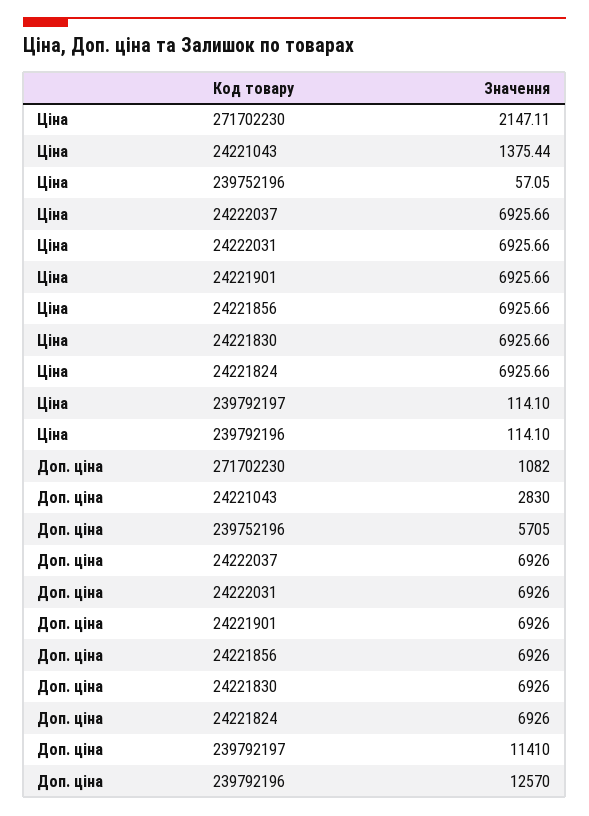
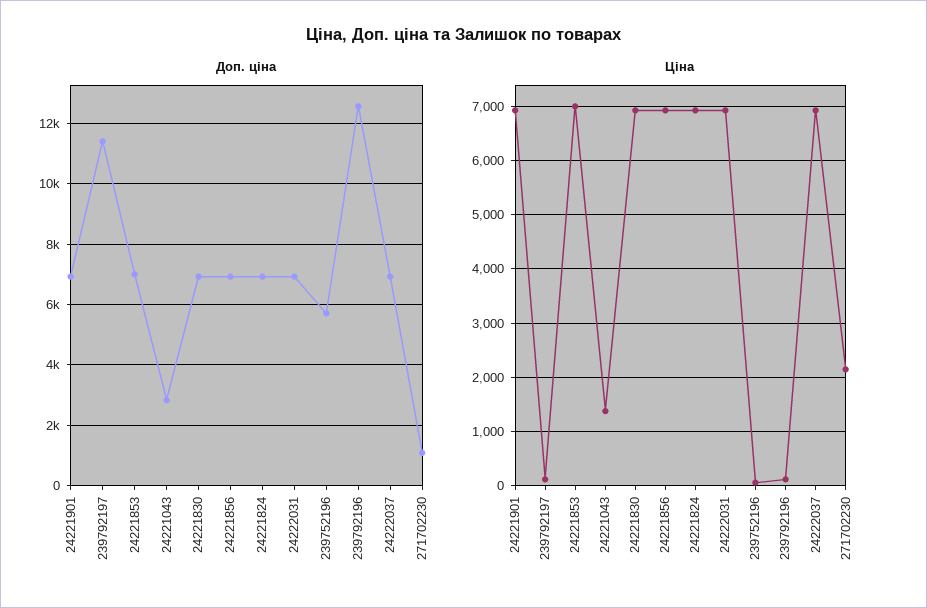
  {
    "Ціна": {
      "271702230": 2147.11,
      "24221043": 1375.44,
      "239752196": 57.05,
      "24222037": 6925.66,
      "24222031": 6925.66,
      "24221901": 6925.66,
      "24221856": 6925.66,
      "24221830": 6925.66,
      "24221824": 6925.66,
      "239792197": 114.1,
-     "239792196": 114.1
+     "239792196": 114.1,
+     "24221853": 7000
    },
    "Доп. ціна": {
      "271702230": 1082,
      "24221043": 2830,
      "239752196": 5705,
      "24222037": 6926,
      "24222031": 6926,
      "24221901": 6926,
      "24221856": 6926,
      "24221830": 6926,
      "24221824": 6926,
      "239792197": 11410,
-     "239792196": 12570
+     "239792196": 12570,
+     "24221853": 7000
    }
  }

